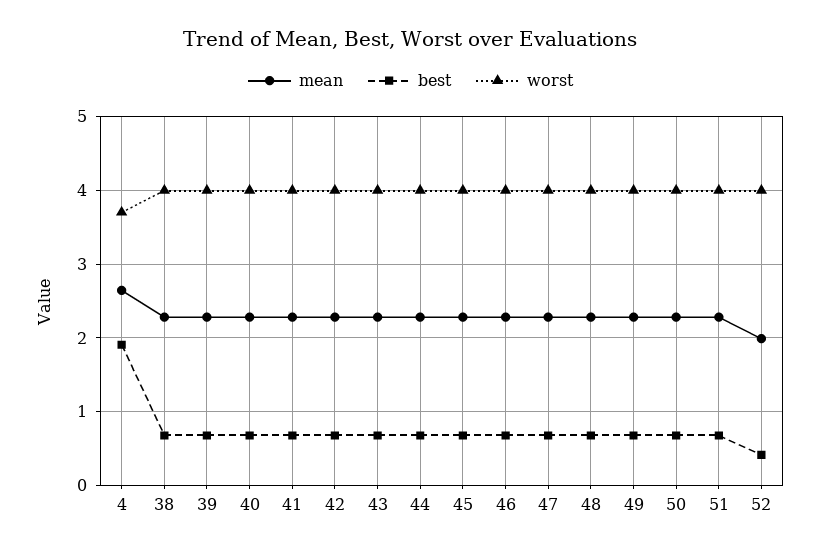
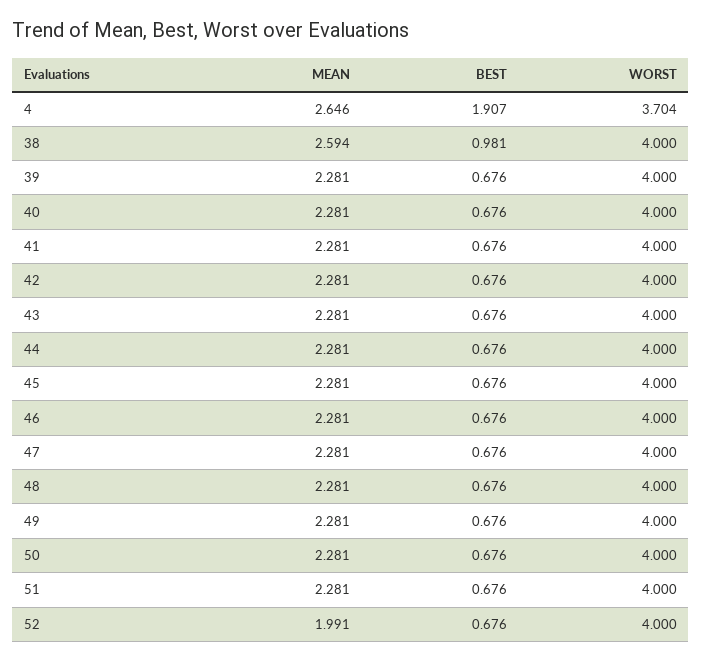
  {
    "mean": {
      "4": 2.646,
-     "38": 2.3,
+     "38": 2.594,
      "39": 2.281,
      "40": 2.281,
      "41": 2.281,
      "42": 2.281,
      "43": 2.281,
      "44": 2.281,
      "45": 2.281,
      "46": 2.281,
      "47": 2.281,
      "48": 2.281,
      "49": 2.281,
      "50": 2.281,
      "51": 2.281,
      "52": 1.991
    },
    "best": {
      "4": 1.907,
-     "38": 0.7,
+     "38": 0.981,
      "39": 0.676,
      "40": 0.676,
      "41": 0.676,
      "42": 0.676,
      "43": 0.676,
      "44": 0.676,
      "45": 0.676,
      "46": 0.676,
      "47": 0.676,
      "48": 0.676,
      "49": 0.676,
      "50": 0.676,
      "51": 0.676,
-     "52": 0.4
+     "52": 0.676
    },
    "worst": {
      "4": 3.704,
      "38": 4,
      "39": 4,
      "40": 4,
      "41": 4,
      "42": 4,
      "43": 4,
      "44": 4,
      "45": 4,
      "46": 4,
      "47": 4,
      "48": 4,
      "49": 4,
      "50": 4,
      "51": 4,
      "52": 4
    }
  }

